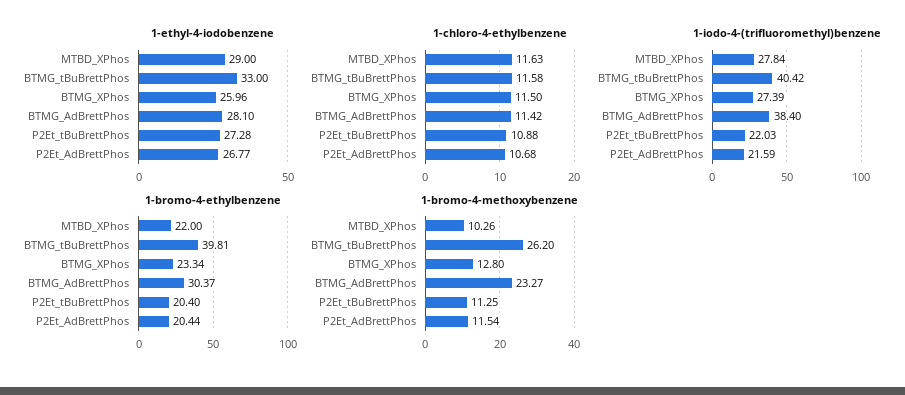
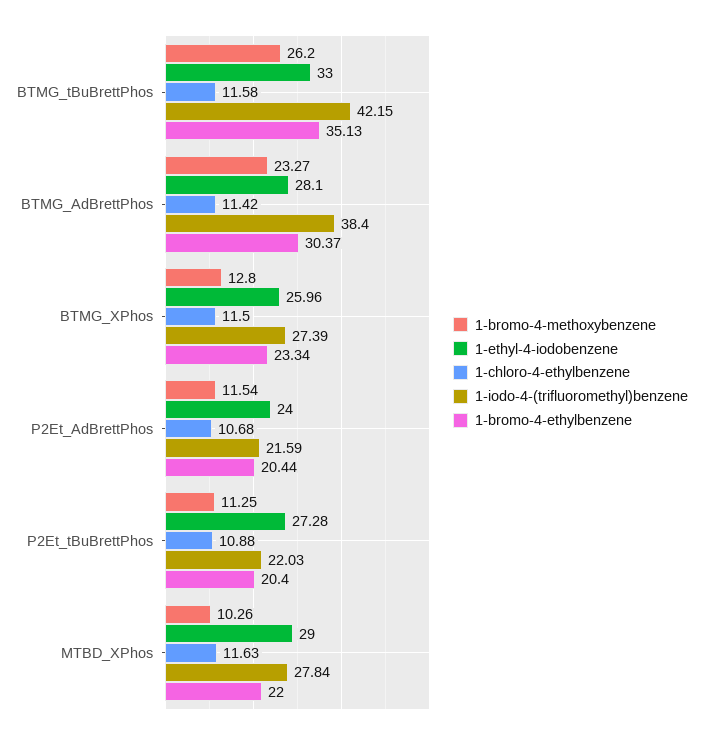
  {
    "1-ethyl-4-iodobenzene": {
      "MTBD_XPhos": 29,
      "BTMG_tBuBrettPhos": 33,
      "BTMG_XPhos": 25.96,
      "BTMG_AdBrettPhos": 28.1,
      "P2Et_tBuBrettPhos": 27.28,
-     "P2Et_AdBrettPhos": 26.77
+     "P2Et_AdBrettPhos": 24
    },
    "1-chloro-4-ethylbenzene": {
      "MTBD_XPhos": 11.63,
      "BTMG_tBuBrettPhos": 11.58,
      "BTMG_XPhos": 11.5,
      "BTMG_AdBrettPhos": 11.42,
      "P2Et_tBuBrettPhos": 10.88,
      "P2Et_AdBrettPhos": 10.68
    },
    "1-iodo-4-(trifluoromethyl)benzene": {
      "MTBD_XPhos": 27.84,
-     "BTMG_tBuBrettPhos": 40.42,
+     "BTMG_tBuBrettPhos": 42.15,
      "BTMG_XPhos": 27.39,
      "BTMG_AdBrettPhos": 38.4,
      "P2Et_tBuBrettPhos": 22.03,
      "P2Et_AdBrettPhos": 21.59
    },
    "1-bromo-4-ethylbenzene": {
      "MTBD_XPhos": 22,
-     "BTMG_tBuBrettPhos": 39.81,
+     "BTMG_tBuBrettPhos": 35.13,
      "BTMG_XPhos": 23.34,
      "BTMG_AdBrettPhos": 30.37,
      "P2Et_tBuBrettPhos": 20.4,
      "P2Et_AdBrettPhos": 20.44
    },
    "1-bromo-4-methoxybenzene": {
      "MTBD_XPhos": 10.26,
      "BTMG_tBuBrettPhos": 26.2,
      "BTMG_XPhos": 12.8,
      "BTMG_AdBrettPhos": 23.27,
      "P2Et_tBuBrettPhos": 11.25,
      "P2Et_AdBrettPhos": 11.54
    }
  }

